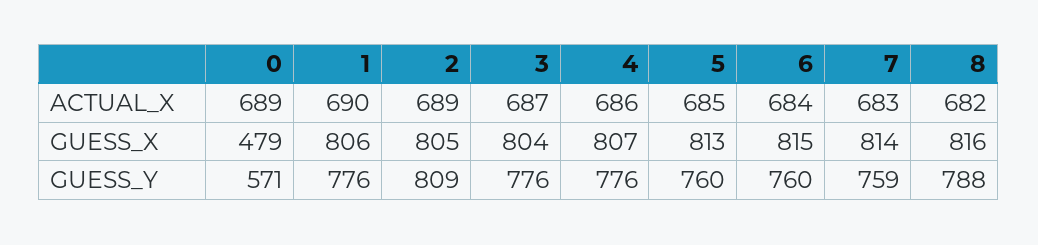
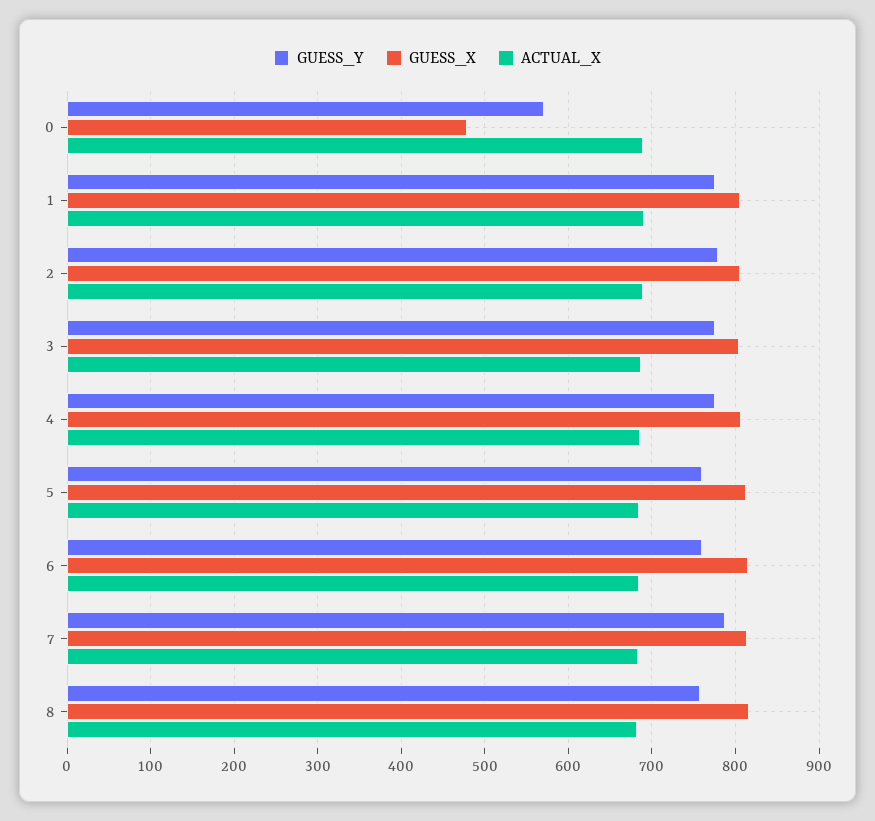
  {
    "ACTUAL_X": {
      "0": 689,
      "1": 690,
      "2": 689,
      "3": 687,
      "4": 686,
      "5": 685,
      "6": 684,
      "7": 683,
      "8": 682
    },
    "GUESS_X": {
      "0": 479,
      "1": 806,
      "2": 805,
      "3": 804,
      "4": 807,
      "5": 813,
      "6": 815,
      "7": 814,
      "8": 816
    },
    "GUESS_Y": {
      "0": 571,
      "1": 776,
-     "2": 809,
+     "2": 780,
      "3": 776,
      "4": 776,
      "5": 760,
      "6": 760,
-     "7": 759,
+     "7": 790,
-     "8": 788
+     "8": 760
    }
  }

